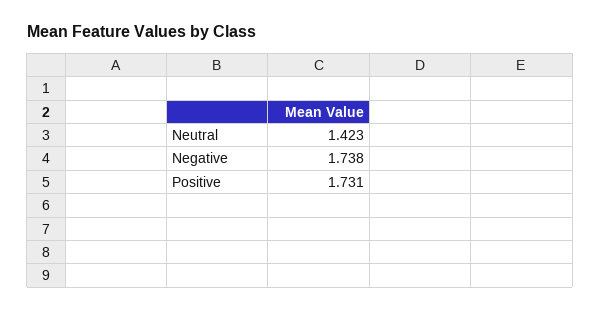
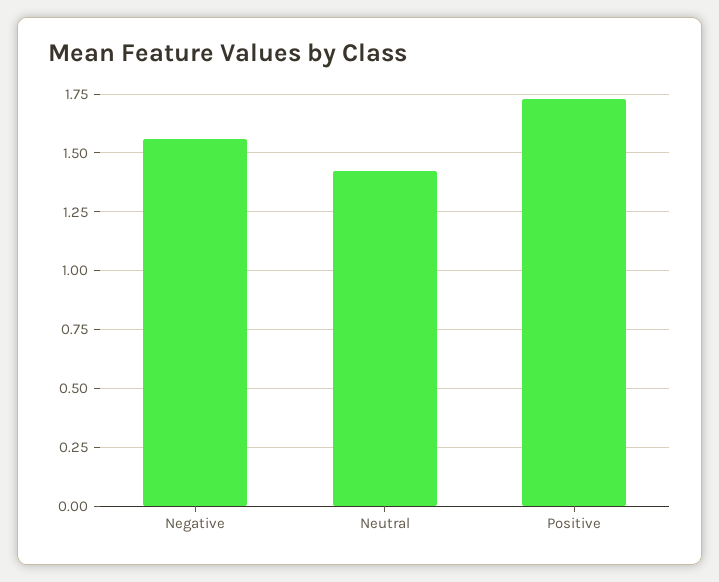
  {
    "Neutral": 1.423,
-   "Negative": 1.738,
+   "Negative": 1.55,
    "Positive": 1.731
  }

